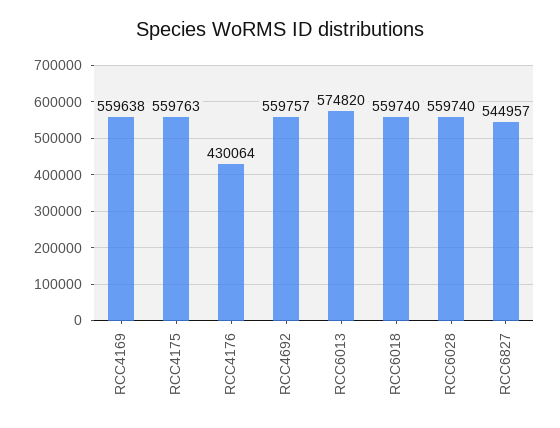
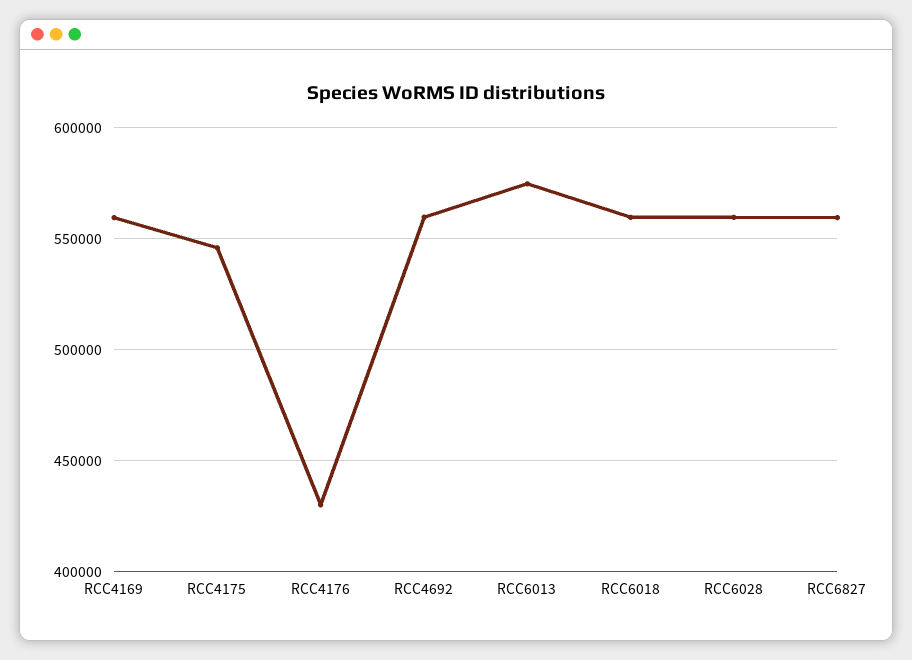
  {
    "RCC4169": 559638,
-   "RCC4175": 559763,
+   "RCC4175": 545000,
    "RCC4176": 430064,
    "RCC4692": 559757,
    "RCC6013": 574820,
    "RCC6018": 559740,
    "RCC6028": 559740,
-   "RCC6827": 544957
+   "RCC6827": 560000
  }

